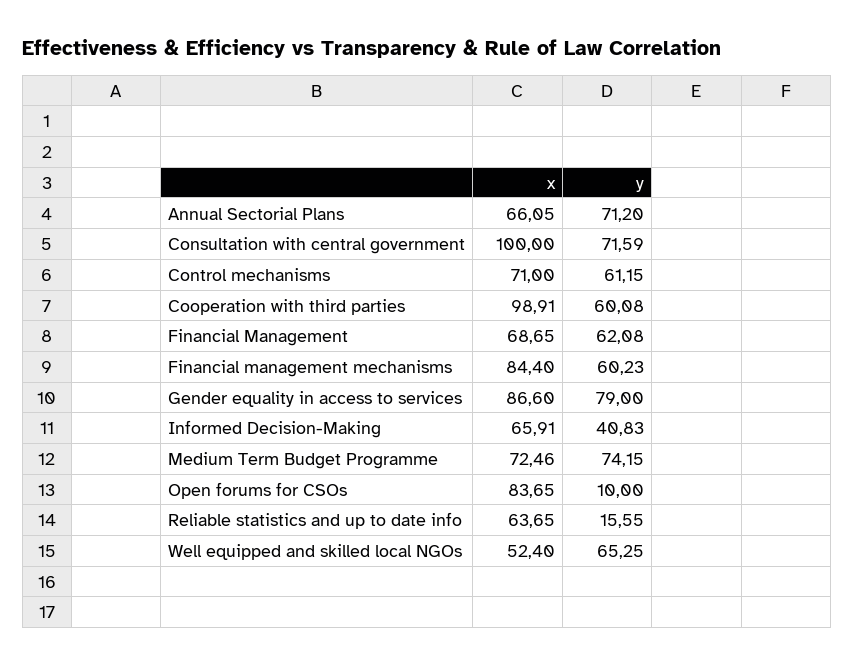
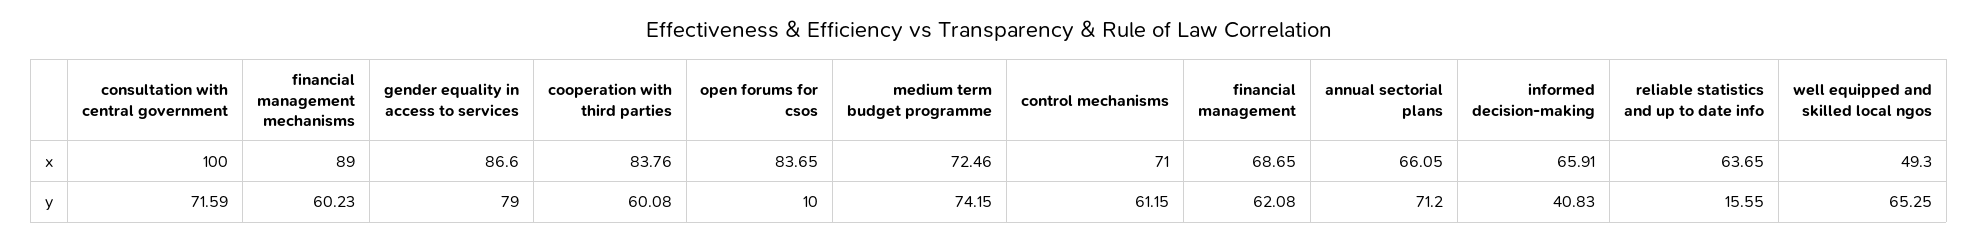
  {
    "x": {
      "Annual Sectorial Plans": 66.05,
      "Consultation with central government": 100,
      "Control mechanisms": 71,
-     "Cooperation with third parties": 98.91,
+     "Cooperation with third parties": 83.76,
      "Financial Management": 68.65,
-     "Financial management mechanisms": 84.4,
+     "Financial management mechanisms": 89,
      "Gender equality in access to services": 86.6,
      "Informed Decision-Making": 65.91,
      "Medium Term Budget Programme": 72.46,
      "Open forums for CSOs": 83.65,
      "Reliable statistics and up to date info": 63.65,
-     "Well equipped and skilled local NGOs": 52.4
+     "Well equipped and skilled local NGOs": 49.3
    },
    "y": {
      "Annual Sectorial Plans": 71.2,
      "Consultation with central government": 71.59,
      "Control mechanisms": 61.15,
      "Cooperation with third parties": 60.08,
      "Financial Management": 62.08,
      "Financial management mechanisms": 60.23,
      "Gender equality in access to services": 79,
      "Informed Decision-Making": 40.83,
      "Medium Term Budget Programme": 74.15,
      "Open forums for CSOs": 10,
      "Reliable statistics and up to date info": 15.55,
      "Well equipped and skilled local NGOs": 65.25
    }
  }

